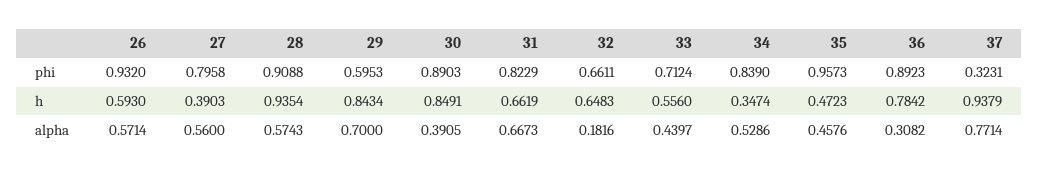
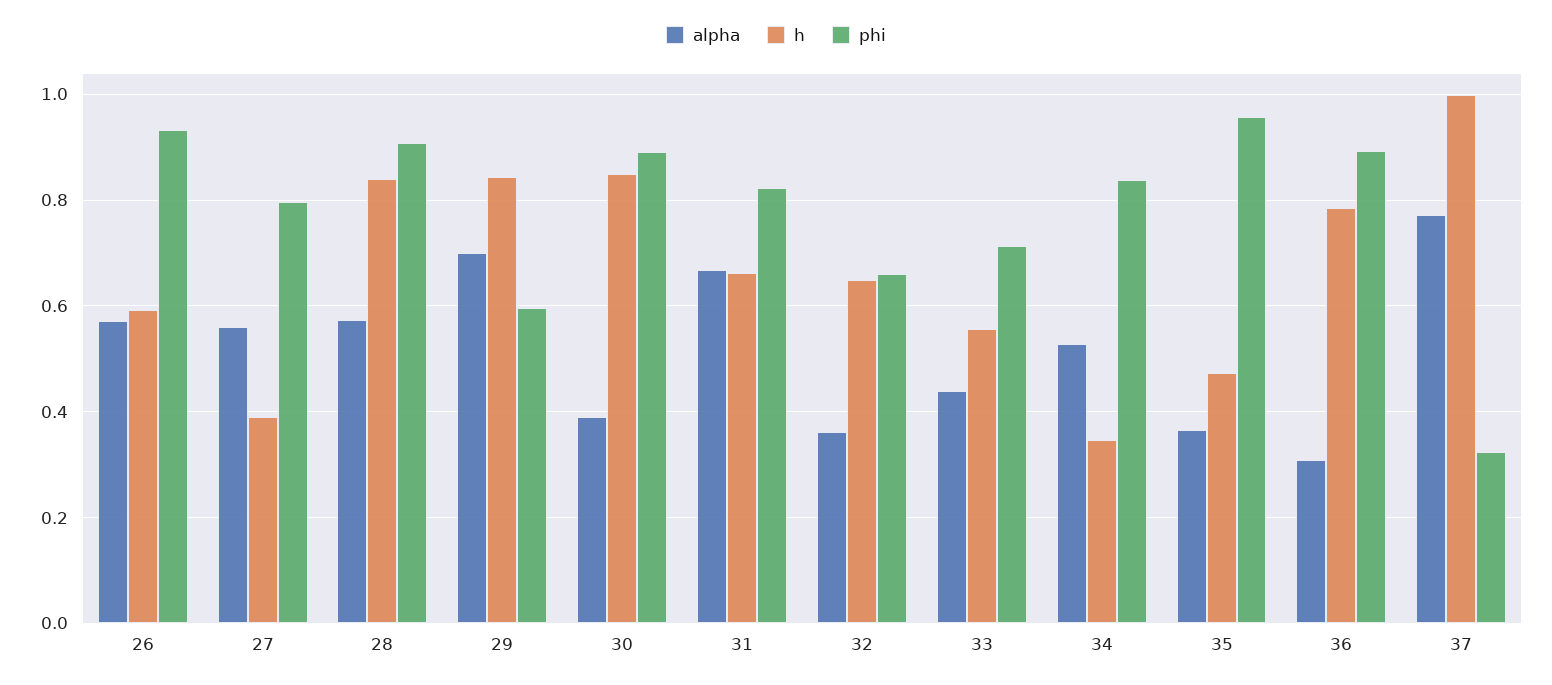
  {
    "phi": {
      "26": 0.932,
      "27": 0.7958,
      "28": 0.9088,
      "29": 0.5953,
      "30": 0.8903,
      "31": 0.8229,
      "32": 0.6611,
      "33": 0.7124,
      "34": 0.839,
      "35": 0.9573,
      "36": 0.8923,
      "37": 0.3231
    },
    "h": {
      "26": 0.593,
      "27": 0.3903,
-     "28": 0.9354,
+     "28": 0.84,
      "29": 0.8434,
      "30": 0.8491,
      "31": 0.6619,
      "32": 0.6483,
      "33": 0.556,
      "34": 0.3474,
      "35": 0.4723,
      "36": 0.7842,
-     "37": 0.9379
+     "37": 1
    },
    "alpha": {
      "26": 0.5714,
      "27": 0.56,
      "28": 0.5743,
      "29": 0.7,
      "30": 0.3905,
      "31": 0.6673,
-     "32": 0.1816,
+     "32": 0.36,
      "33": 0.4397,
      "34": 0.5286,
-     "35": 0.4576,
+     "35": 0.36,
      "36": 0.3082,
      "37": 0.7714
    }
  }

